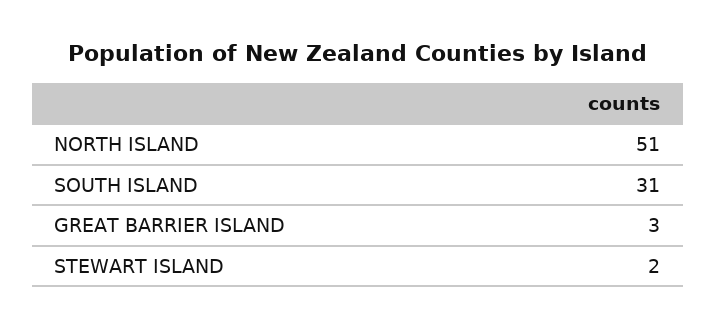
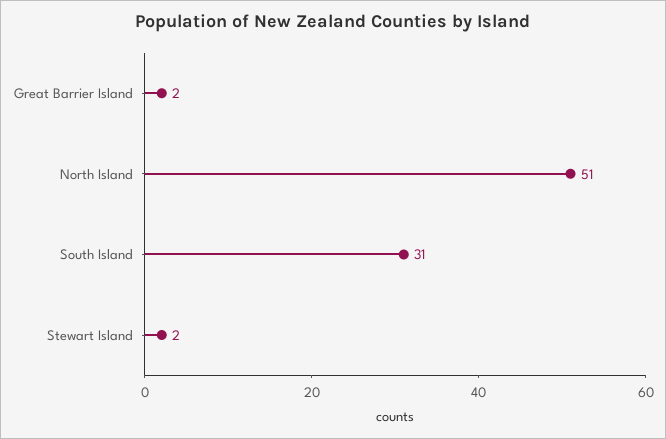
  {
    "NORTH ISLAND": 51,
    "SOUTH ISLAND": 31,
-   "GREAT BARRIER ISLAND": 3,
+   "GREAT BARRIER ISLAND": 2,
    "STEWART ISLAND": 2
  }

